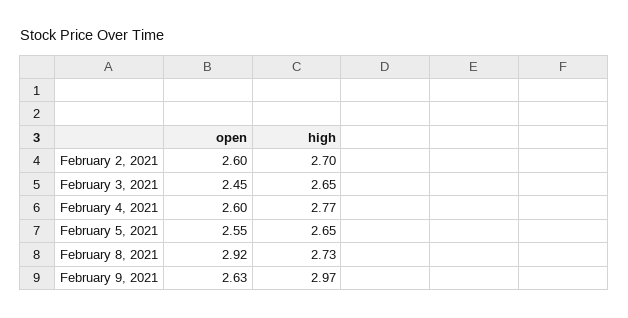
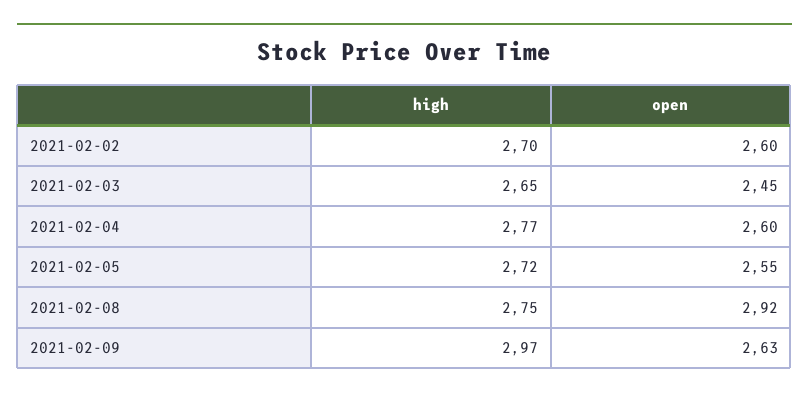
  {
    "open": {
      "February 2, 2021": 2.6,
      "February 3, 2021": 2.45,
      "February 4, 2021": 2.6,
      "February 5, 2021": 2.55,
      "February 8, 2021": 2.92,
      "February 9, 2021": 2.63
    },
    "high": {
      "February 2, 2021": 2.7,
      "February 3, 2021": 2.65,
      "February 4, 2021": 2.77,
-     "February 5, 2021": 2.65,
+     "February 5, 2021": 2.72,
-     "February 8, 2021": 2.73,
+     "February 8, 2021": 2.75,
      "February 9, 2021": 2.97
    }
  }

